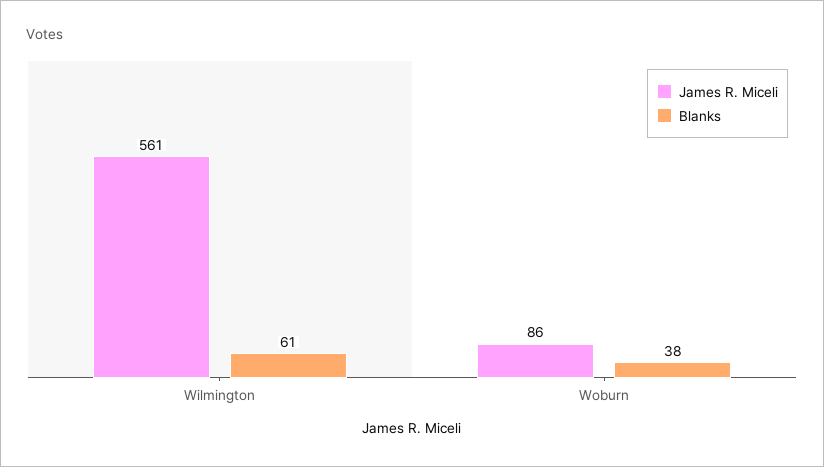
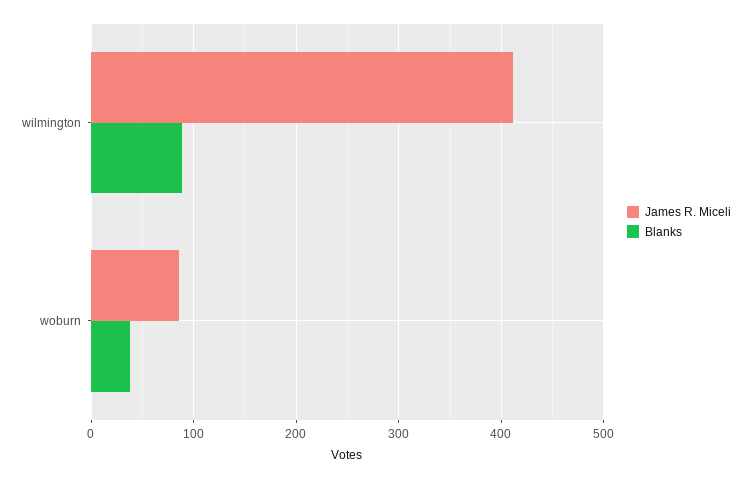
  {
    "James R. Miceli": {
-     "Wilmington": 561,
+     "Wilmington": 410,
      "Woburn": 86
    },
    "Blanks": {
-     "Wilmington": 61,
+     "Wilmington": 90,
      "Woburn": 38
    }
  }

